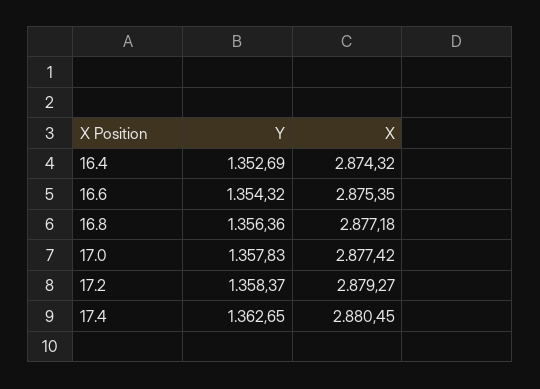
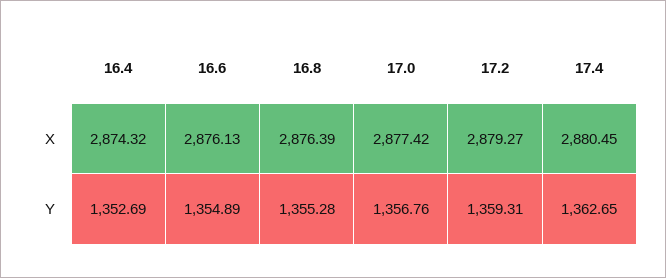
  {
    "Y": {
      "16.4": 1352.69,
-     "16.6": 1354.32,
+     "16.6": 1354.89,
-     "16.8": 1356.36,
+     "16.8": 1355.28,
-     "17.0": 1357.83,
+     "17.0": 1356.76,
-     "17.2": 1358.37,
+     "17.2": 1359.31,
      "17.4": 1362.65
    },
    "X": {
      "16.4": 2874.32,
-     "16.6": 2875.35,
+     "16.6": 2876.13,
-     "16.8": 2877.18,
+     "16.8": 2876.39,
      "17.0": 2877.42,
      "17.2": 2879.27,
      "17.4": 2880.45
    }
  }

